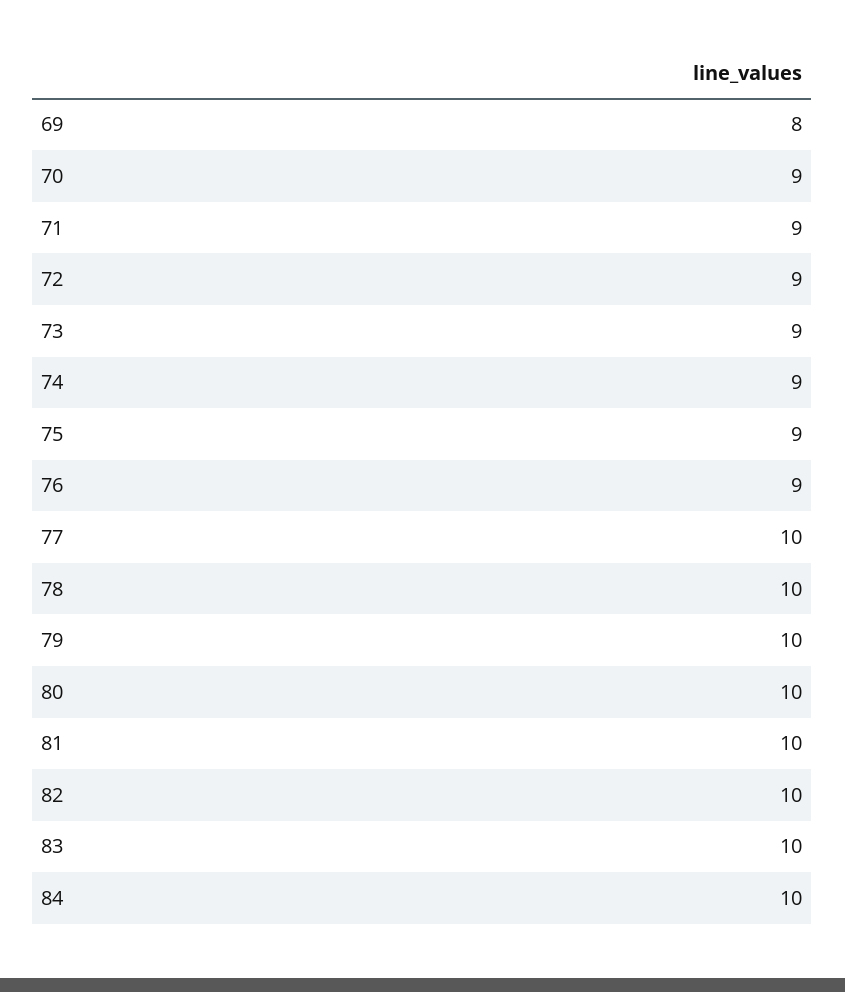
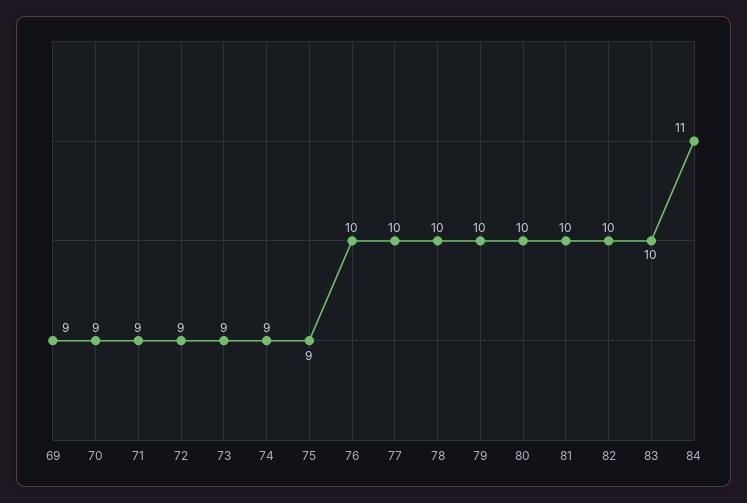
  {
-   "69": 8,
+   "69": 9,
    "70": 9,
    "71": 9,
    "72": 9,
    "73": 9,
    "74": 9,
    "75": 9,
-   "76": 9,
+   "76": 10,
    "77": 10,
    "78": 10,
    "79": 10,
    "80": 10,
    "81": 10,
    "82": 10,
    "83": 10,
-   "84": 10
+   "84": 11
  }

